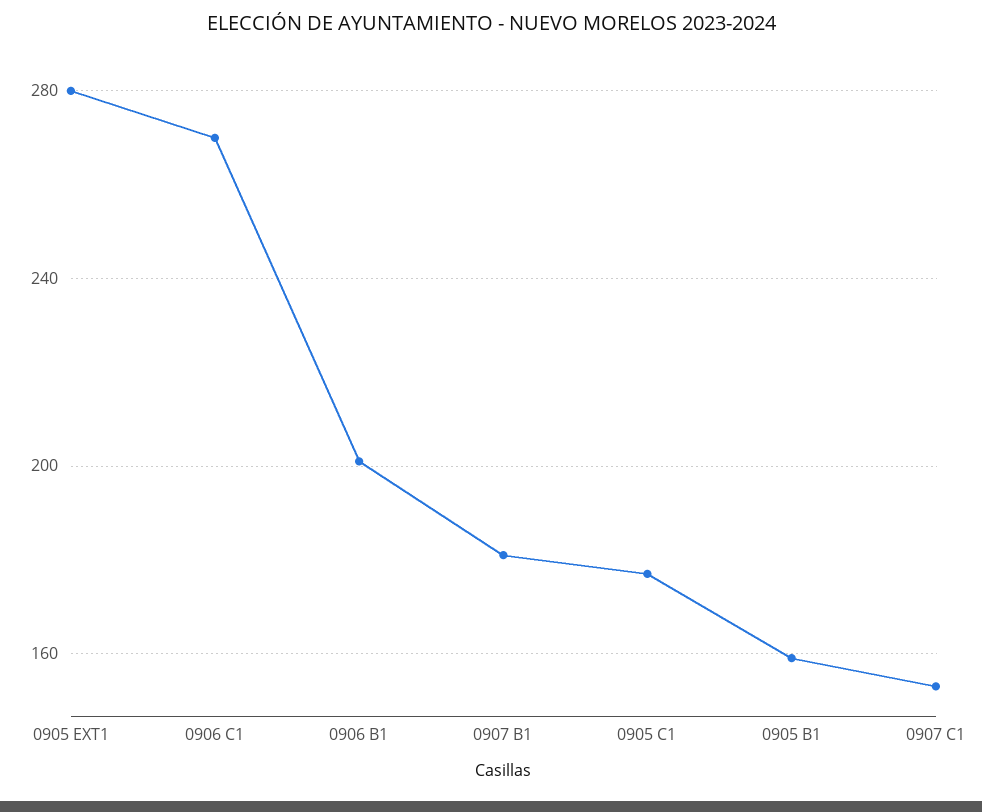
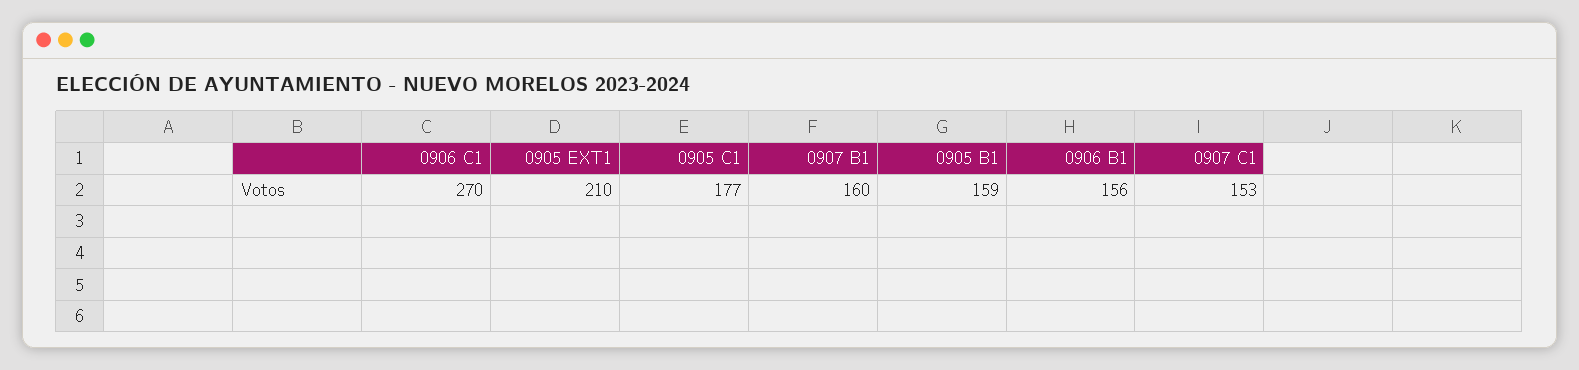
  {
-   "0905 EXT1": 280,
+   "0905 EXT1": 210,
    "0906 C1": 270,
-   "0906 B1": 200,
+   "0906 B1": 156,
-   "0907 B1": 180,
+   "0907 B1": 160,
    "0905 C1": 177,
    "0905 B1": 159,
    "0907 C1": 153
  }

